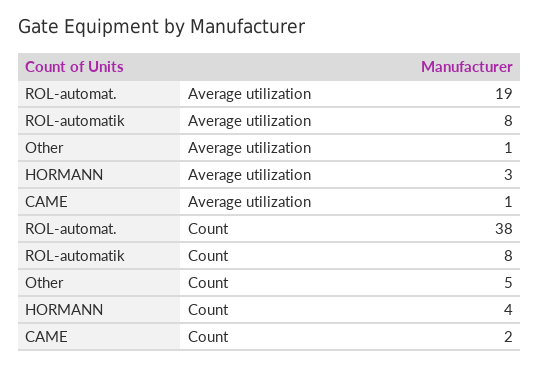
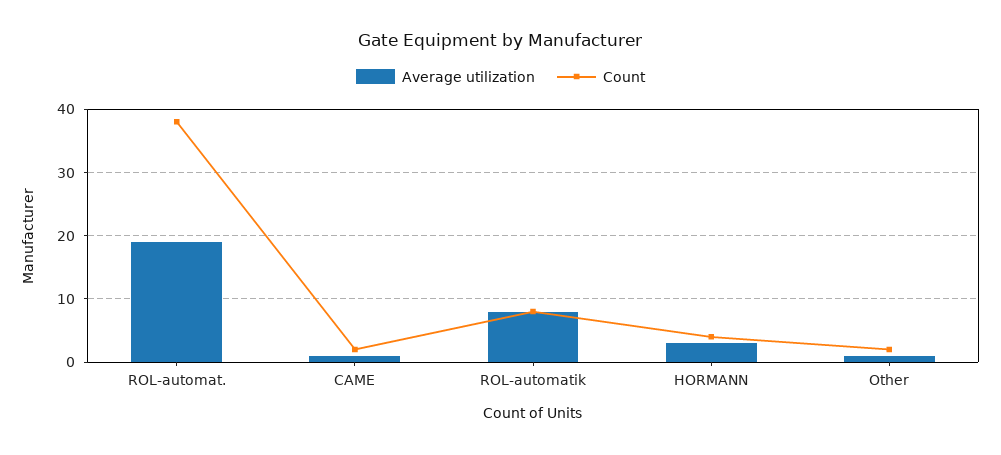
  {
    "Average utilization": {
      "ROL-automat.": 19,
      "ROL-automatik": 8,
      "Other": 1,
      "HORMANN": 3,
      "CAME": 1
    },
    "Count": {
      "ROL-automat.": 38,
      "ROL-automatik": 8,
-     "Other": 5,
+     "Other": 2,
      "HORMANN": 4,
      "CAME": 2
    }
  }

